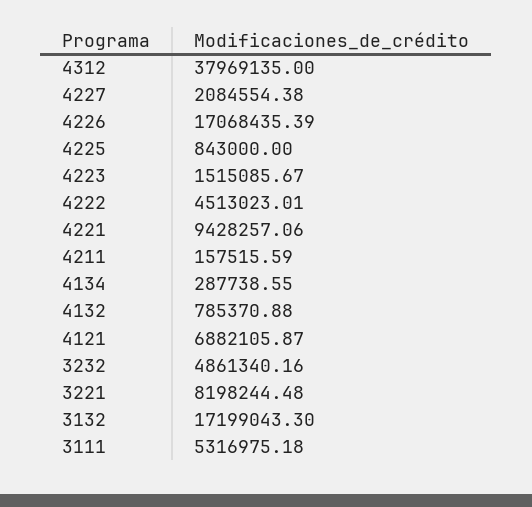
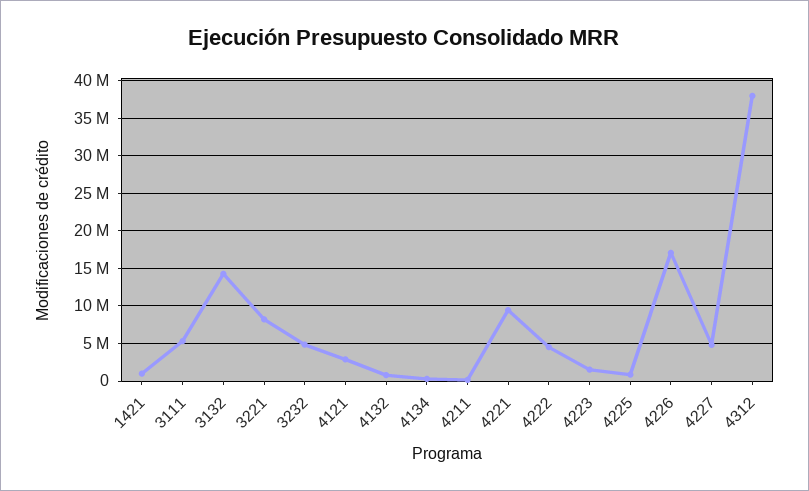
  {
    "4312": 37969135,
-   "4227": 2084554.38,
+   "4227": 5000000,
    "4226": 17068435.39,
    "4225": 843000,
    "4223": 1515085.67,
    "4222": 4513023.01,
    "4221": 9428257.06,
    "4211": 157515.59,
    "4134": 287738.55,
    "4132": 785370.88,
-   "4121": 6882105.87,
+   "4121": 3000000,
    "3232": 4861340.16,
    "3221": 8198244.48,
-   "3132": 17199043.3,
+   "3132": 14000000,
-   "3111": 5316975.18
+   "3111": 5316975.18,
+   "1421": 1000000
  }

